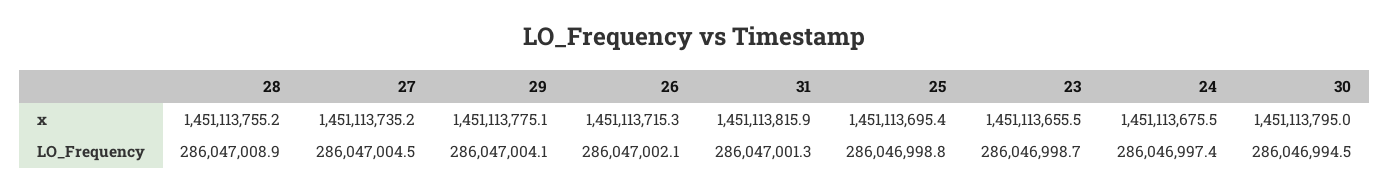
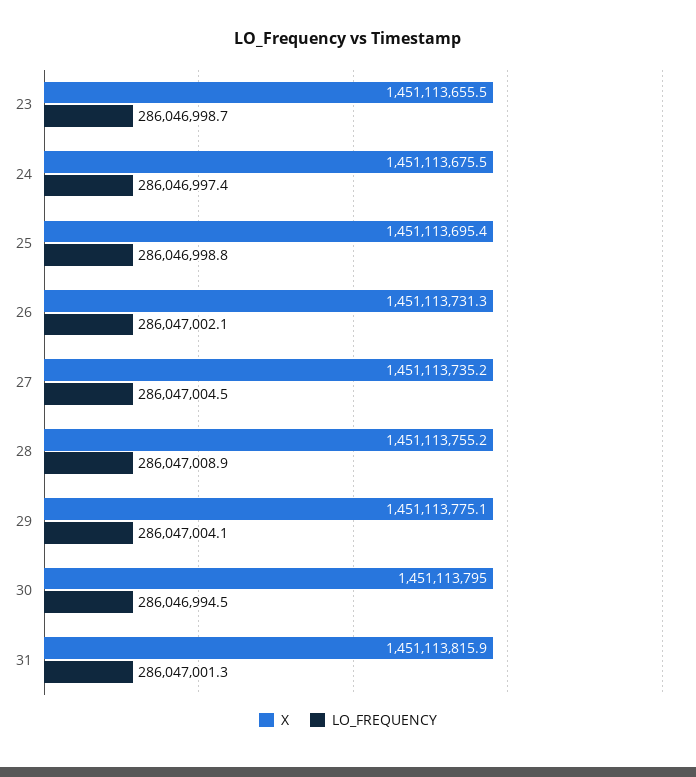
  {
    "x": {
      "28": 1451113755.2,
      "27": 1451113735.2,
      "29": 1451113775.1,
-     "26": 1451113715.3,
+     "26": 1451113731.3,
      "31": 1451113815.9,
      "25": 1451113695.4,
      "23": 1451113655.5,
      "24": 1451113675.5,
      "30": 1451113795
    },
    "LO_Frequency": {
      "28": 286047008.9,
      "27": 286047004.5,
      "29": 286047004.1,
      "26": 286047002.1,
      "31": 286047001.3,
      "25": 286046998.8,
      "23": 286046998.7,
      "24": 286046997.4,
      "30": 286046994.5
    }
  }

